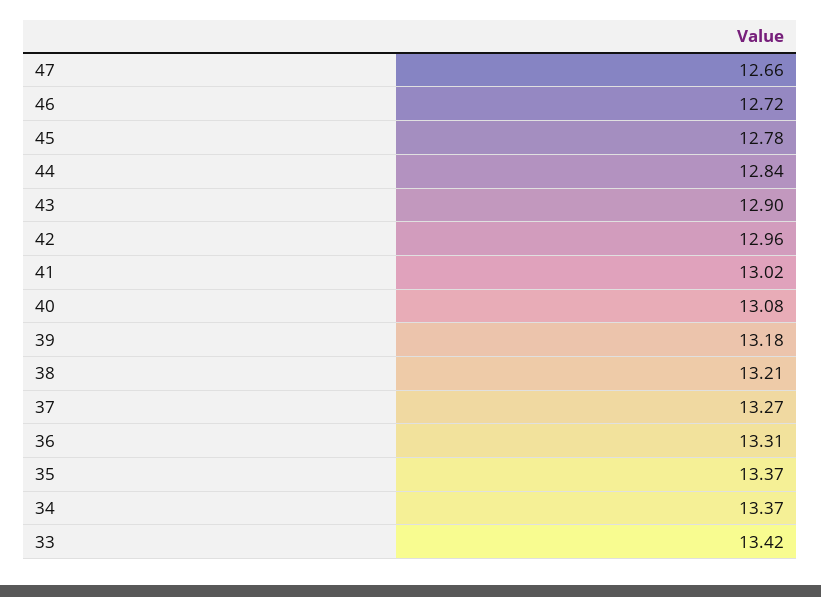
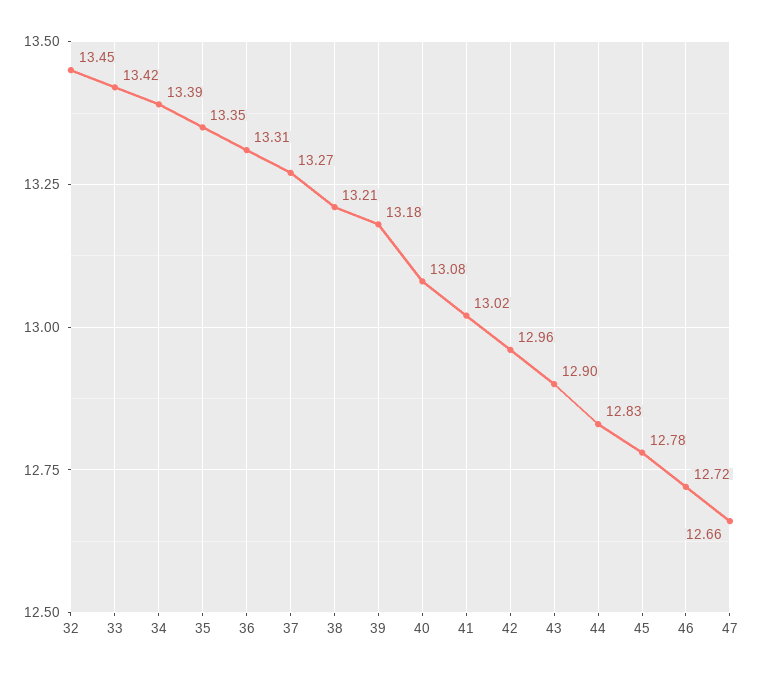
  {
    "47": 12.66,
    "46": 12.72,
    "45": 12.78,
-   "44": 12.84,
+   "44": 12.83,
    "43": 12.9,
    "42": 12.96,
    "41": 13.02,
    "40": 13.08,
    "39": 13.18,
    "38": 13.21,
    "37": 13.27,
    "36": 13.31,
-   "35": 13.37,
+   "35": 13.35,
-   "34": 13.37,
+   "34": 13.39,
-   "33": 13.42
+   "33": 13.42,
+   "32": 13.45
  }

